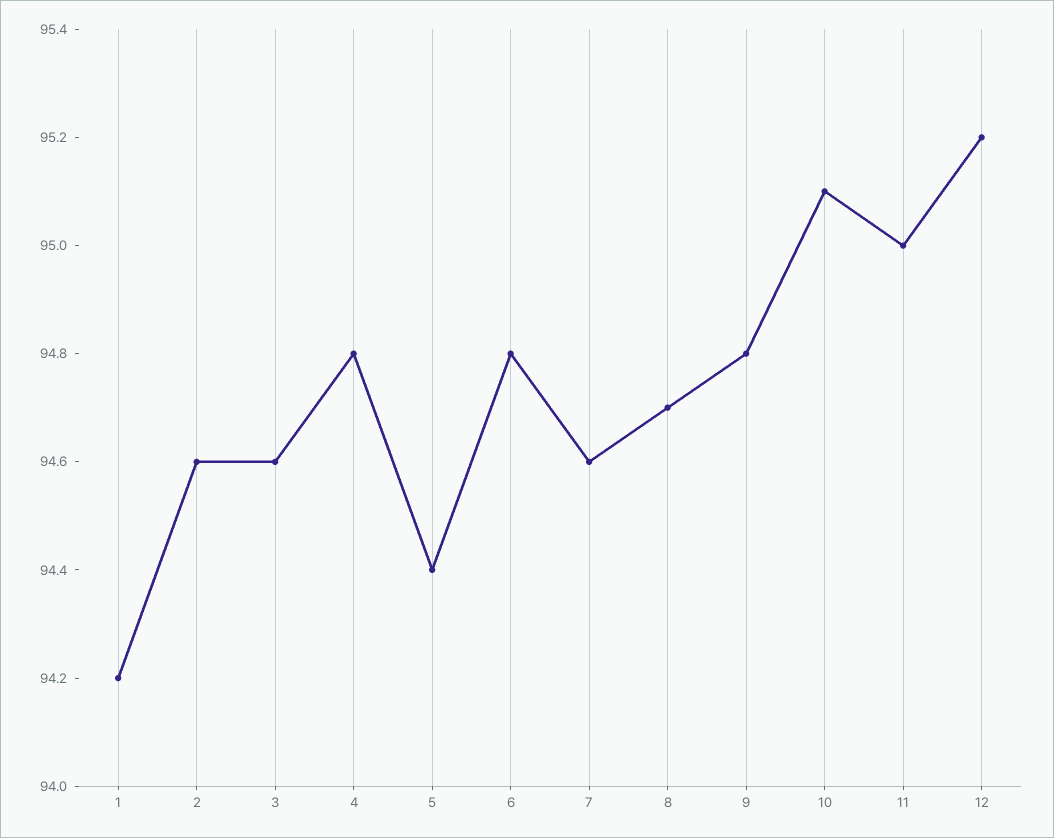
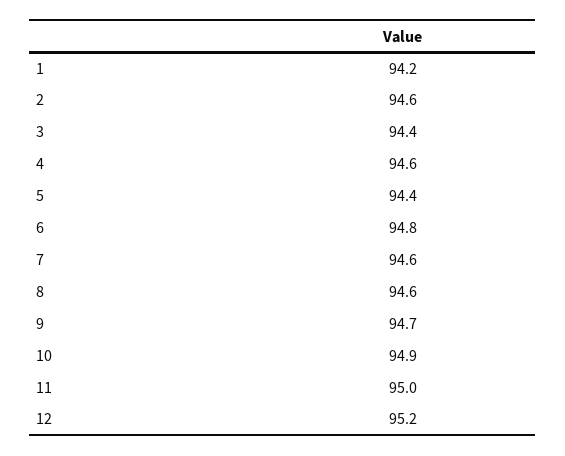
  {
    "1": 94.2,
    "2": 94.6,
-   "3": 94.6,
+   "3": 94.4,
-   "4": 94.8,
+   "4": 94.6,
    "5": 94.4,
    "6": 94.8,
    "7": 94.6,
-   "8": 94.7,
+   "8": 94.6,
-   "9": 94.8,
+   "9": 94.7,
-   "10": 95.1,
+   "10": 94.9,
    "11": 95,
    "12": 95.2
  }

